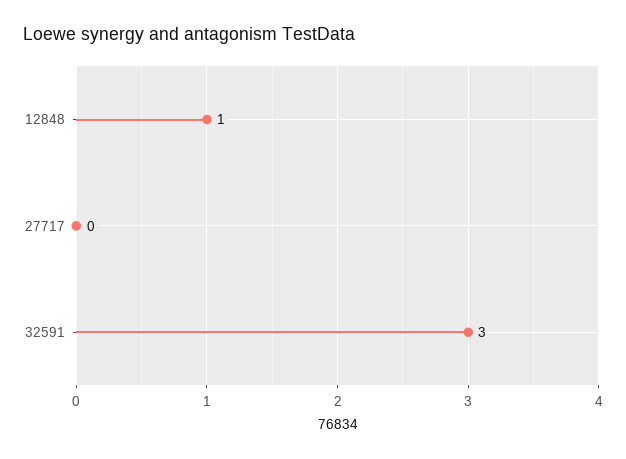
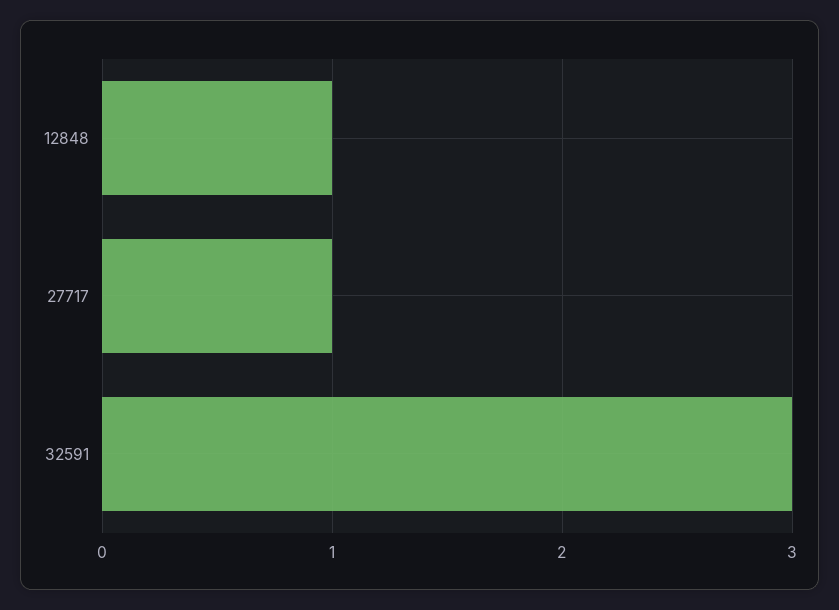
  {
    "12848": 1,
-   "27717": 0,
+   "27717": 1,
    "32591": 3
  }

